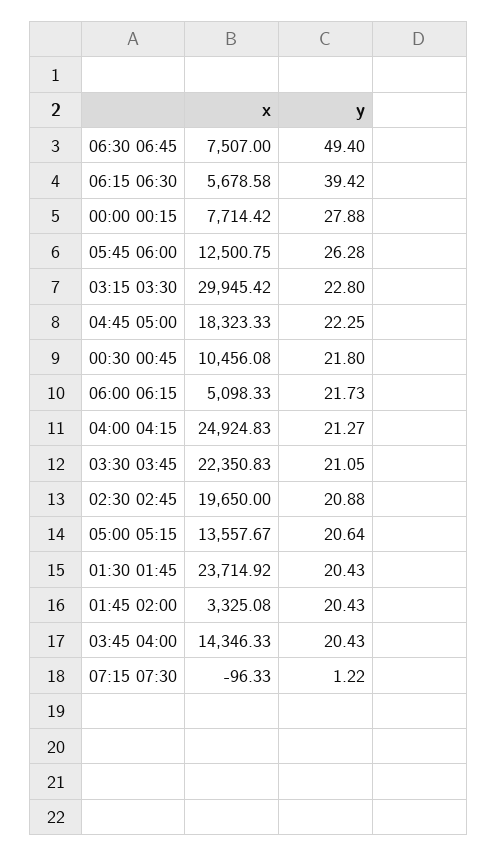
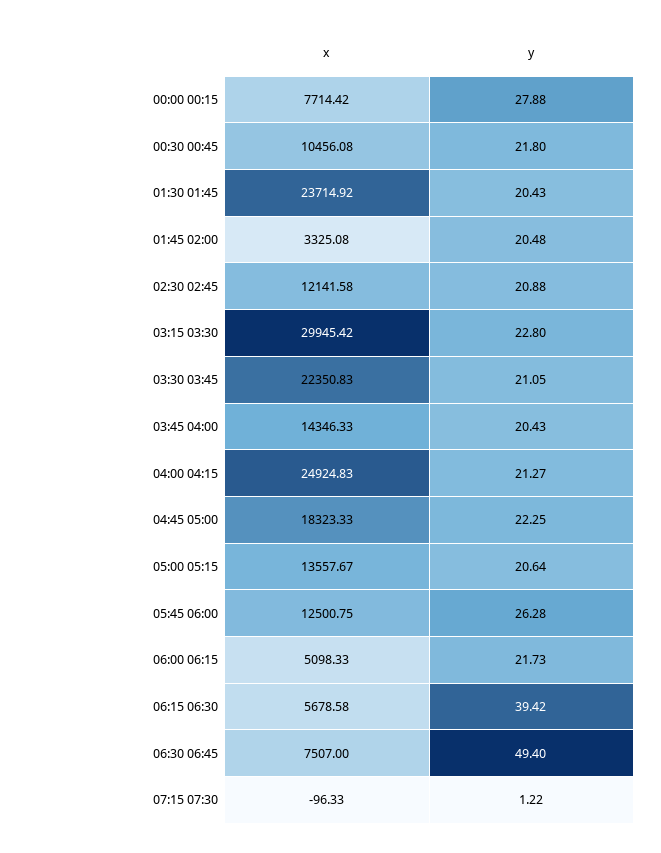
  {
    "x": {
      "06:30 06:45": 7507,
      "06:15 06:30": 5678.58,
      "00:00 00:15": 7714.42,
      "05:45 06:00": 12500.75,
      "03:15 03:30": 29945.42,
      "04:45 05:00": 18323.33,
      "00:30 00:45": 10456.08,
      "06:00 06:15": 5098.33,
      "04:00 04:15": 24924.83,
      "03:30 03:45": 22350.83,
-     "02:30 02:45": 19650,
+     "02:30 02:45": 12141.58,
      "05:00 05:15": 13557.67,
      "01:30 01:45": 23714.92,
      "01:45 02:00": 3325.08,
      "03:45 04:00": 14346.33,
      "07:15 07:30": -96.33
    },
    "y": {
      "06:30 06:45": 49.4,
      "06:15 06:30": 39.42,
      "00:00 00:15": 27.88,
      "05:45 06:00": 26.28,
      "03:15 03:30": 22.8,
      "04:45 05:00": 22.25,
      "00:30 00:45": 21.8,
      "06:00 06:15": 21.73,
      "04:00 04:15": 21.27,
      "03:30 03:45": 21.05,
      "02:30 02:45": 20.88,
      "05:00 05:15": 20.64,
      "01:30 01:45": 20.43,
-     "01:45 02:00": 20.43,
+     "01:45 02:00": 20.48,
      "03:45 04:00": 20.43,
      "07:15 07:30": 1.22
    }
  }

